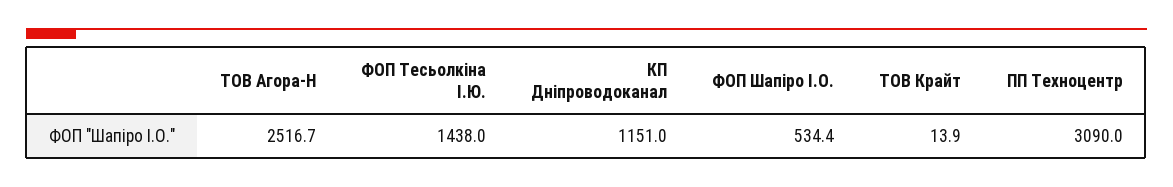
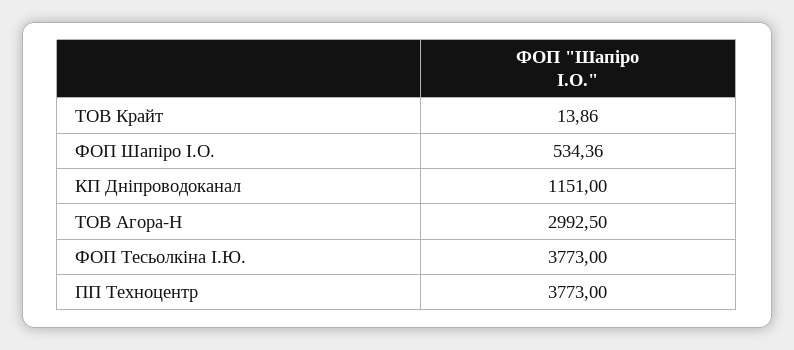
  {
-   "ТОВ Агора-Н": 2516.7,
+   "ТОВ Агора-Н": 2992.5,
-   "ФОП Тесьолкіна І.Ю.": 1438,
+   "ФОП Тесьолкіна І.Ю.": 3773,
    "КП Дніпроводоканал": 1151,
    "ФОП Шапіро І.О.": 534.36,
    "ТОВ Крайт": 13.86,
-   "ПП Техноцентр": 3090
+   "ПП Техноцентр": 3773
  }

